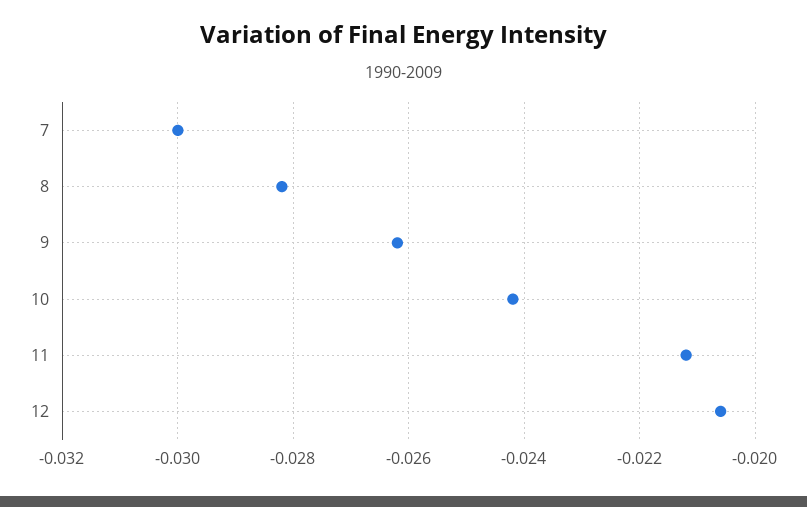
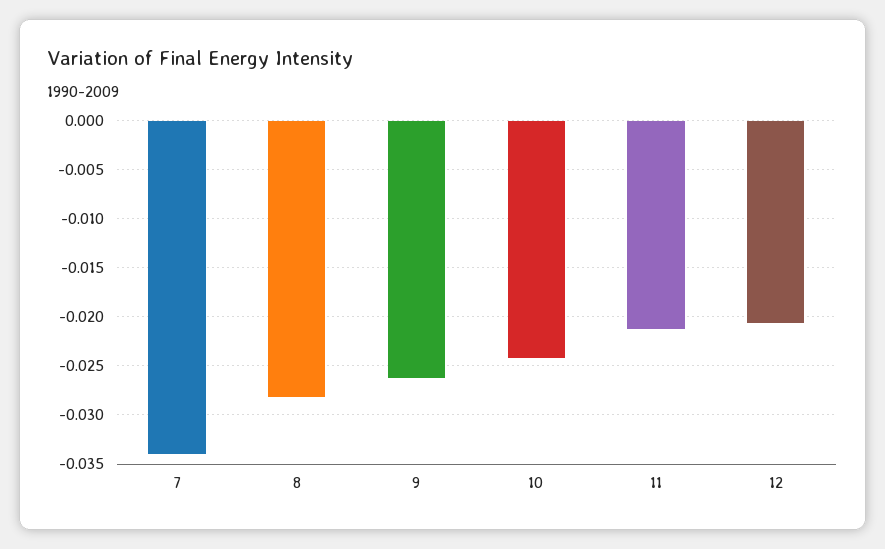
  {
-   "7": -0.03,
+   "7": -0.034,
    "8": -0.028,
    "9": -0.026,
    "10": -0.024,
    "11": -0.021,
    "12": -0.0205
  }

